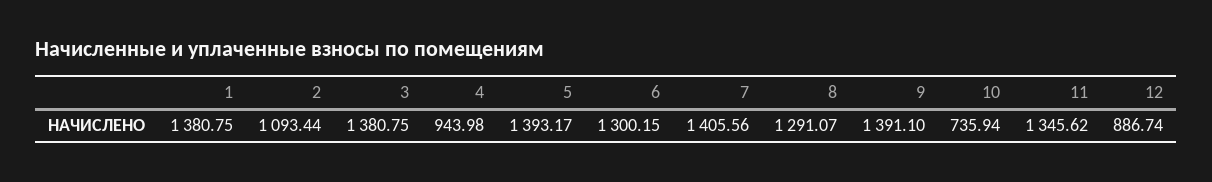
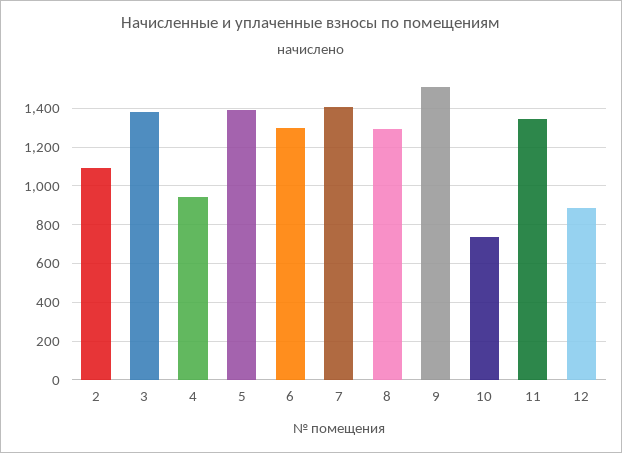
  {
-   "1": 1380.75,
    "2": 1093.44,
    "3": 1380.75,
    "4": 943.98,
    "5": 1393.17,
    "6": 1300.15,
    "7": 1405.56,
    "8": 1291.07,
-   "9": 1391.1,
+   "9": 1500,
    "10": 735.94,
    "11": 1345.62,
    "12": 886.74
  }

